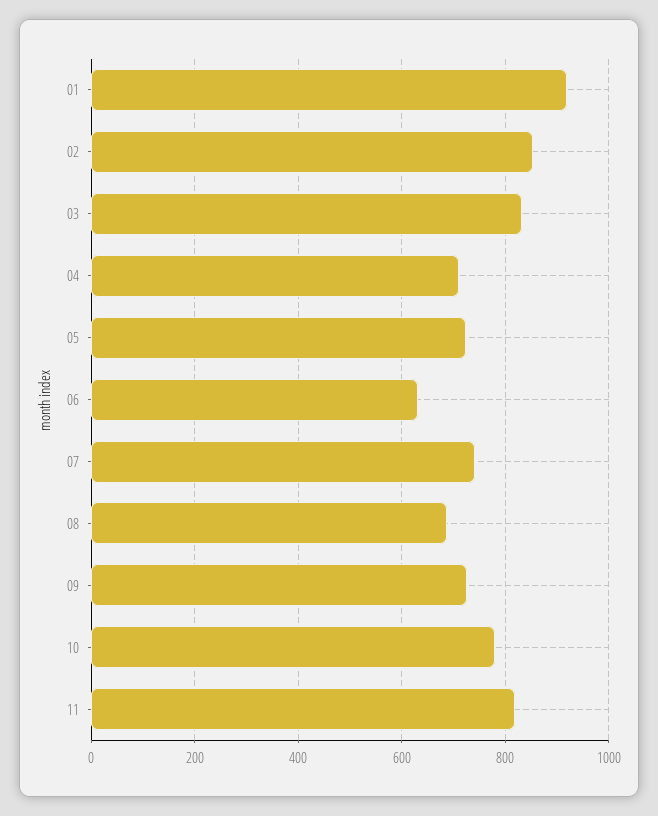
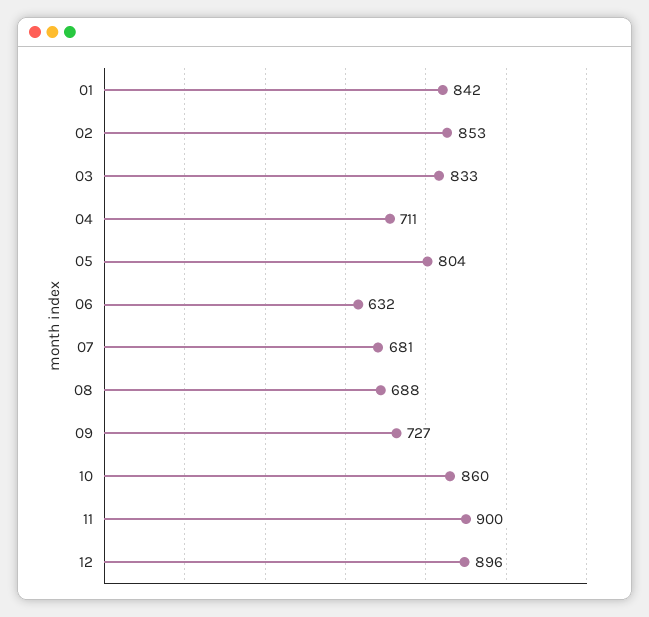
  {
-   "01": 920,
+   "01": 842,
    "02": 853,
    "03": 833,
    "04": 711,
-   "05": 720,
+   "05": 804,
    "06": 632,
-   "07": 740,
+   "07": 681,
    "08": 688,
    "09": 727,
-   "10": 780,
+   "10": 860,
-   "11": 820
+   "11": 900,
+   "12": 896
  }

